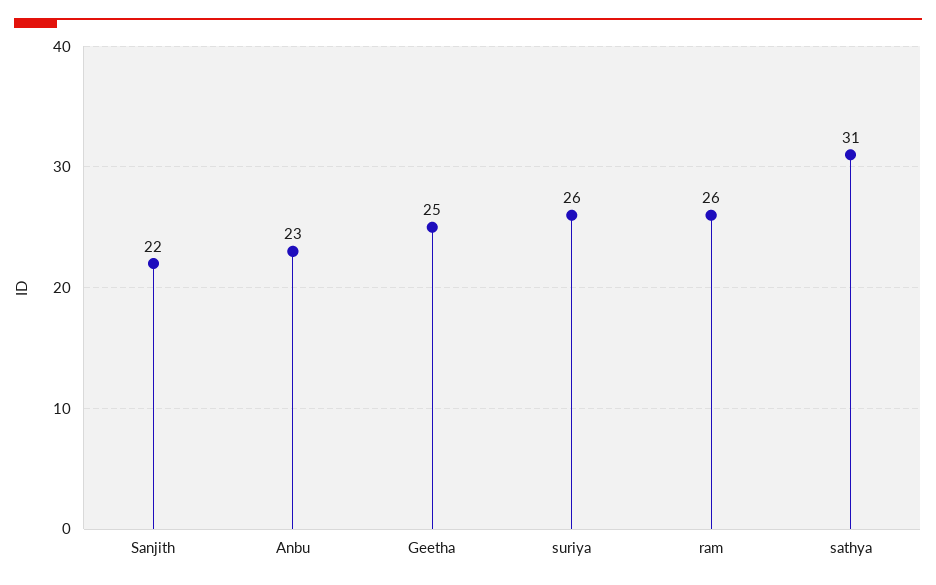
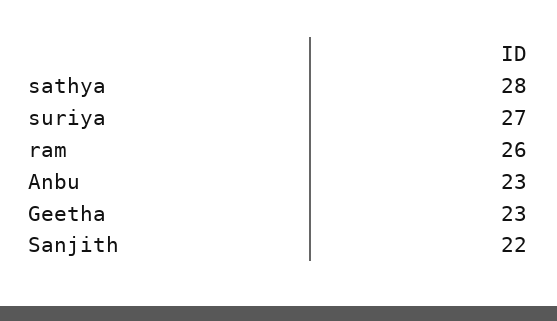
  {
    "Sanjith": 22,
    "Anbu": 23,
-   "Geetha": 25,
+   "Geetha": 23,
-   "suriya": 26,
+   "suriya": 27,
    "ram": 26,
-   "sathya": 31
+   "sathya": 28
  }

